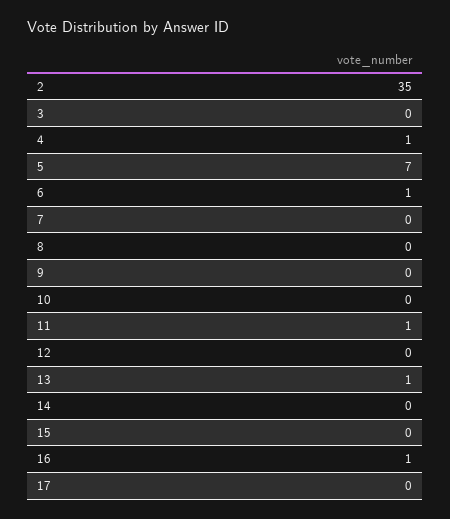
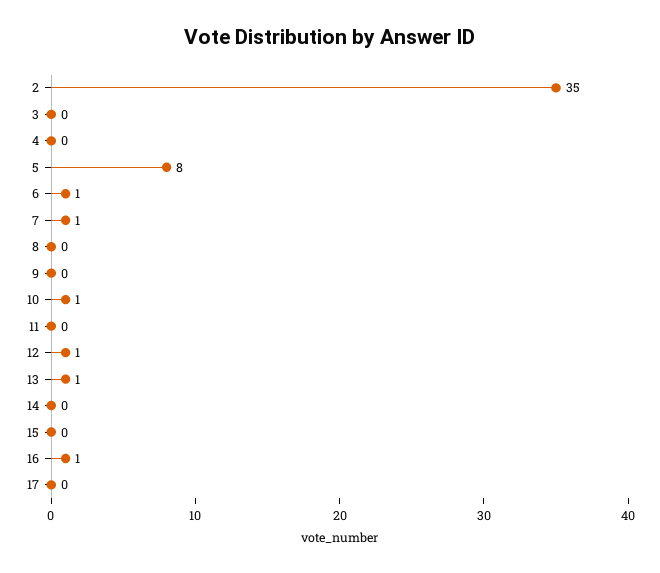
  {
    "2": 35,
    "3": 0,
-   "4": 1,
+   "4": 0,
-   "5": 7,
+   "5": 8,
    "6": 1,
-   "7": 0,
+   "7": 1,
    "8": 0,
    "9": 0,
-   "10": 0,
+   "10": 1,
-   "11": 1,
+   "11": 0,
-   "12": 0,
+   "12": 1,
    "13": 1,
    "14": 0,
    "15": 0,
    "16": 1,
    "17": 0
  }

